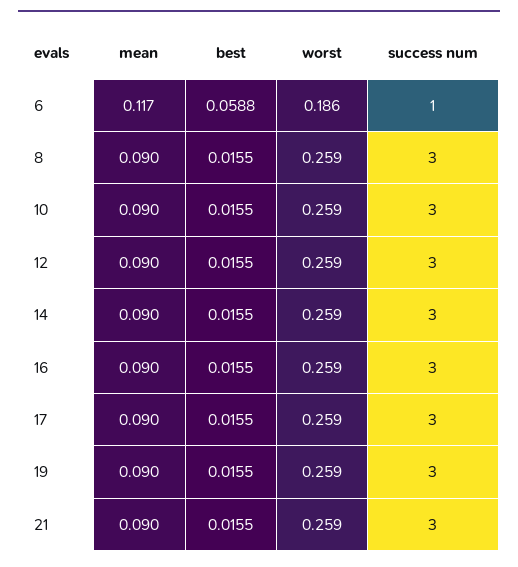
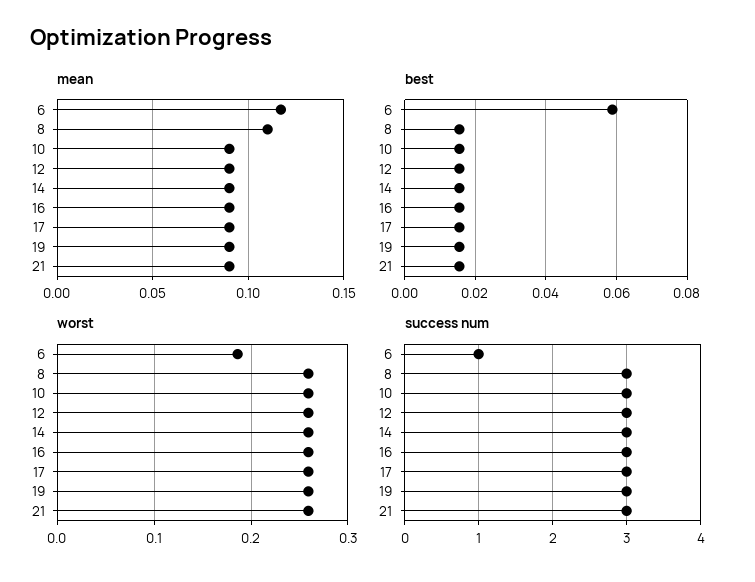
  {
    "mean": {
      "6": 0.117,
-     "8": 0.09,
+     "8": 0.11,
      "10": 0.09,
      "12": 0.09,
      "14": 0.09,
      "16": 0.09,
      "17": 0.09,
      "19": 0.09,
      "21": 0.09
    },
    "best": {
      "6": 0.0588,
      "8": 0.0155,
      "10": 0.0155,
      "12": 0.0155,
      "14": 0.0155,
      "16": 0.0155,
      "17": 0.0155,
      "19": 0.0155,
      "21": 0.0155
    },
    "worst": {
      "6": 0.186,
      "8": 0.259,
      "10": 0.259,
      "12": 0.259,
      "14": 0.259,
      "16": 0.259,
      "17": 0.259,
      "19": 0.259,
      "21": 0.259
    },
    "success num": {
      "6": 1,
      "8": 3,
      "10": 3,
      "12": 3,
      "14": 3,
      "16": 3,
      "17": 3,
      "19": 3,
      "21": 3
    }
  }

